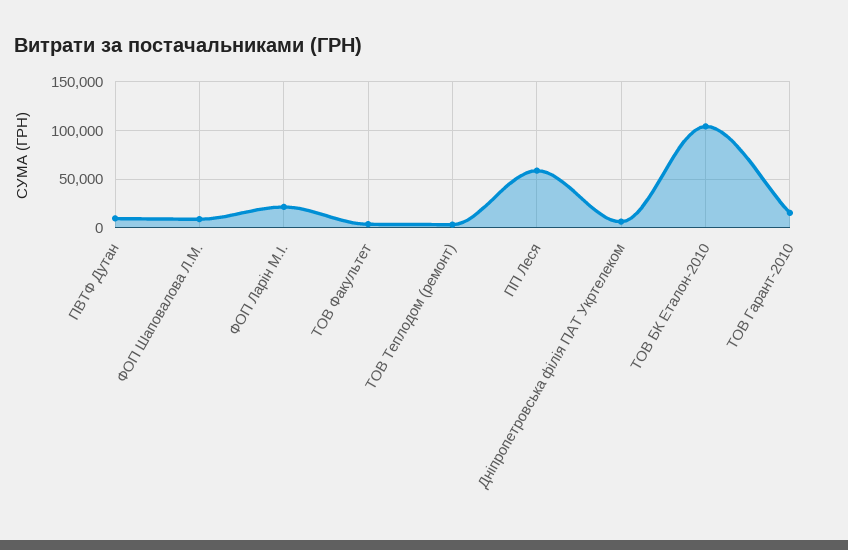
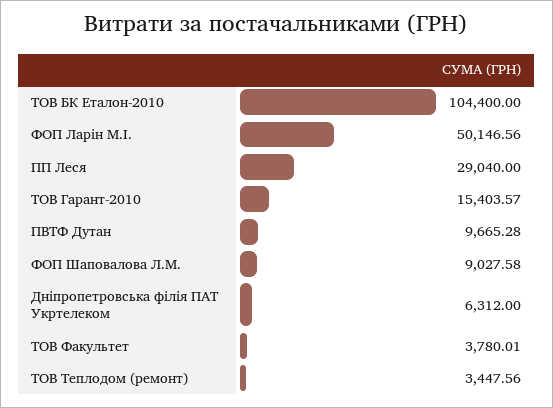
  {
    "ПВТФ Дутан": 9665.28,
    "ФОП Шаповалова Л.М.": 9027.58,
-   "ФОП Ларін М.І.": 20000,
+   "ФОП Ларін М.І.": 50146.56,
    "ТОВ Факультет": 3780.01,
    "ТОВ Теплодом (ремонт)": 3447.56,
-   "ПП Леся": 60000,
+   "ПП Леся": 29040,
    "Дніпропетровська філія ПАТ Укртелеком": 6312,
    "ТОВ БК Еталон-2010": 104400,
    "ТОВ Гарант-2010": 15403.57
  }

